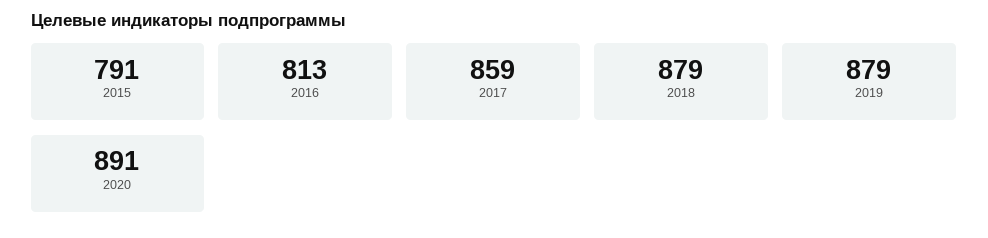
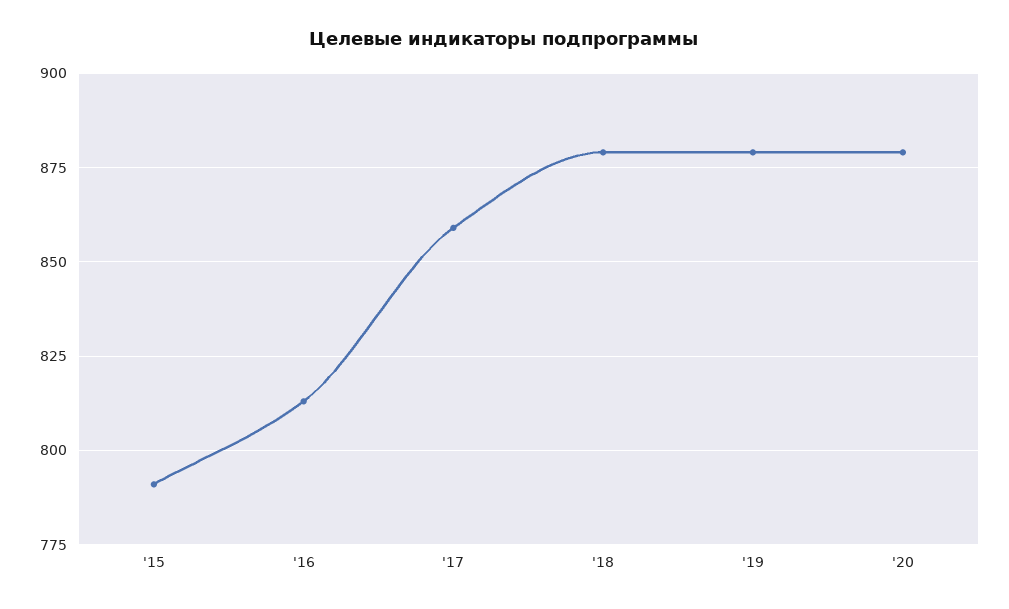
  {
    "2015": 791,
    "2016": 813,
    "2017": 859,
    "2018": 879,
    "2019": 879,
-   "2020": 891
+   "2020": 880
  }

